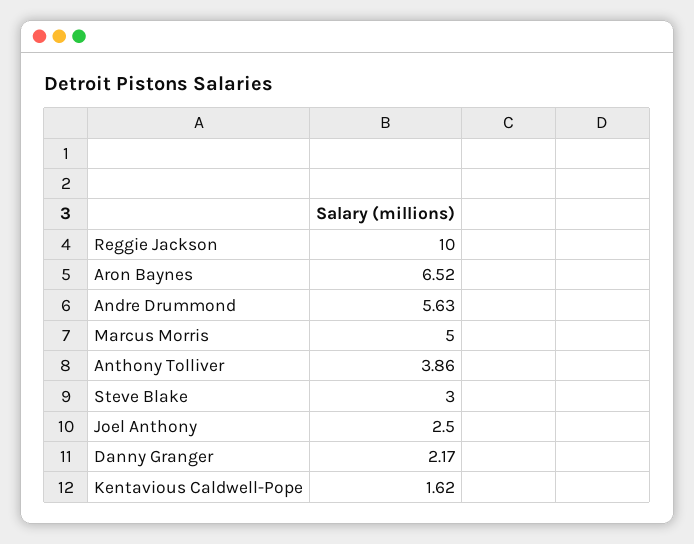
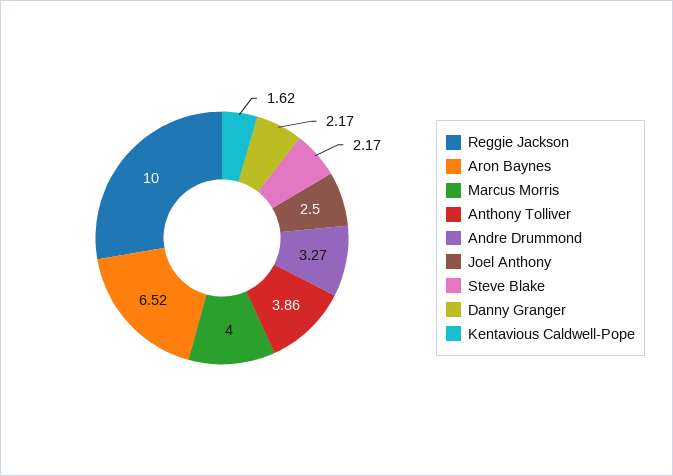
  {
    "Reggie Jackson": 10,
    "Aron Baynes": 6.52,
-   "Andre Drummond": 5.63,
+   "Andre Drummond": 3.27,
-   "Marcus Morris": 5,
+   "Marcus Morris": 4,
    "Anthony Tolliver": 3.86,
-   "Steve Blake": 3,
+   "Steve Blake": 2.17,
    "Joel Anthony": 2.5,
    "Danny Granger": 2.17,
    "Kentavious Caldwell-Pope": 1.62
  }

